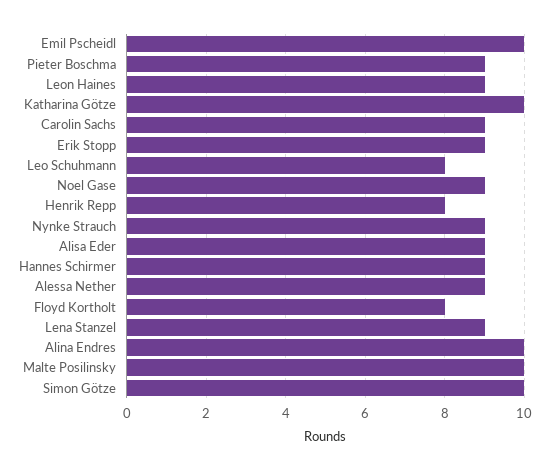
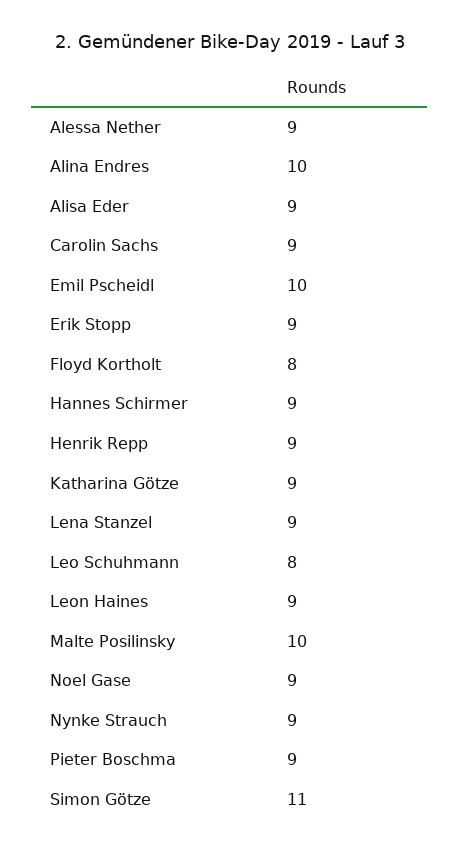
  {
    "Emil Pscheidl": 10,
    "Pieter Boschma": 9,
    "Leon Haines": 9,
-   "Katharina Götze": 10,
+   "Katharina Götze": 9,
    "Carolin Sachs": 9,
    "Erik Stopp": 9,
    "Leo Schuhmann": 8,
    "Noel Gase": 9,
-   "Henrik Repp": 8,
+   "Henrik Repp": 9,
    "Nynke Strauch": 9,
    "Alisa Eder": 9,
    "Hannes Schirmer": 9,
    "Alessa Nether": 9,
    "Floyd Kortholt": 8,
    "Lena Stanzel": 9,
    "Alina Endres": 10,
    "Malte Posilinsky": 10,
-   "Simon Götze": 10
+   "Simon Götze": 11
  }

